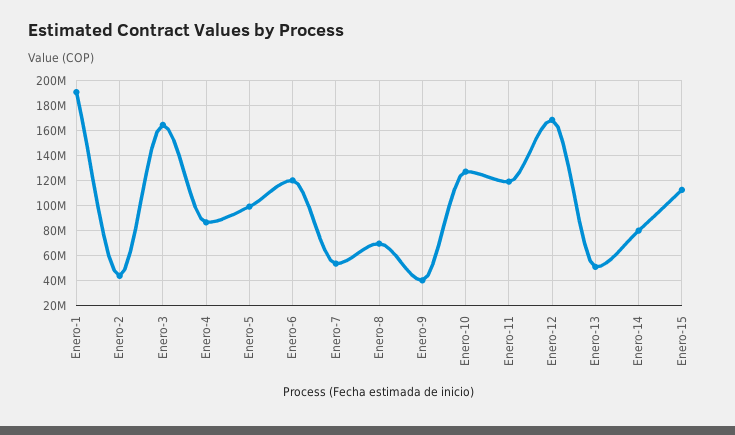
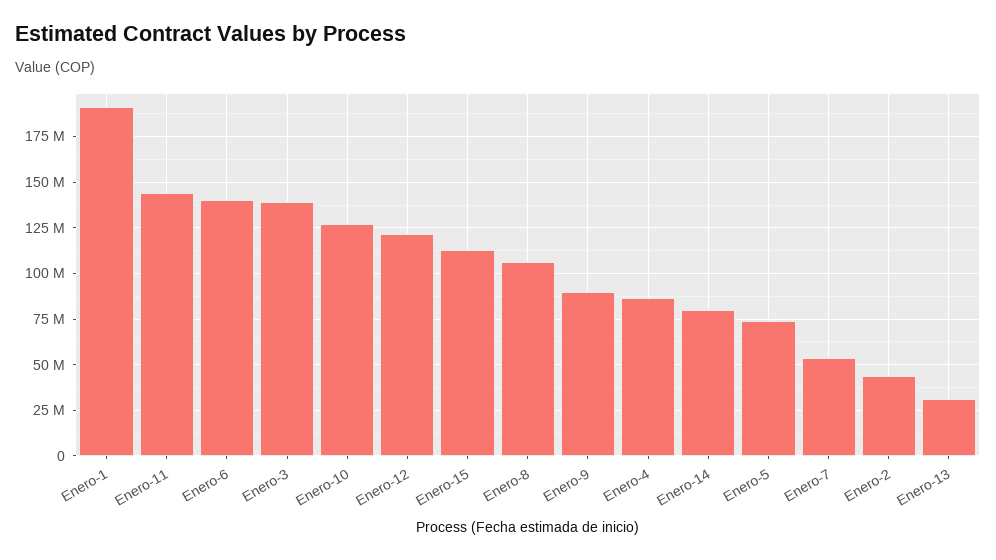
  {
    "Enero-1": 190000000,
    "Enero-2": 45000000,
-   "Enero-3": 165000000,
+   "Enero-3": 140000000,
    "Enero-4": 85000000,
-   "Enero-5": 100000000,
+   "Enero-5": 75000000,
-   "Enero-6": 120000000,
+   "Enero-6": 140000000,
    "Enero-7": 55000000,
-   "Enero-8": 70000000,
+   "Enero-8": 105000000,
-   "Enero-9": 40000000,
+   "Enero-9": 90000000,
    "Enero-10": 125000000,
-   "Enero-11": 120000000,
+   "Enero-11": 145000000,
-   "Enero-12": 170000000,
+   "Enero-12": 120000000,
-   "Enero-13": 50000000,
+   "Enero-13": 30000000,
    "Enero-14": 80000000,
    "Enero-15": 115000000
  }

